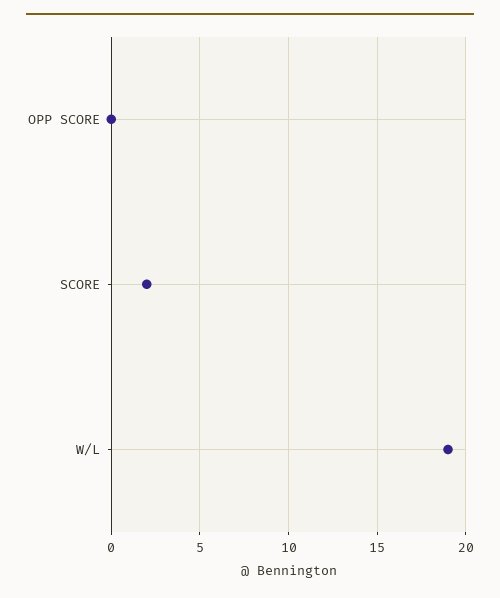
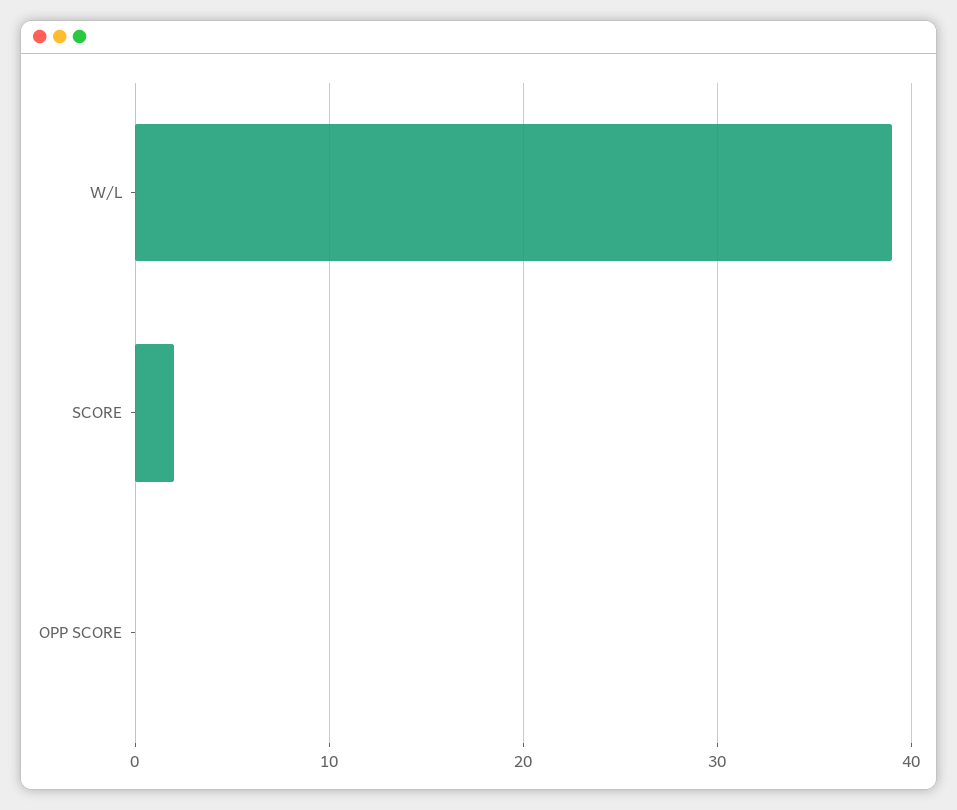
  {
    "OPP SCORE": 0,
    "SCORE": 2,
-   "W/L": 19
+   "W/L": 39
  }

